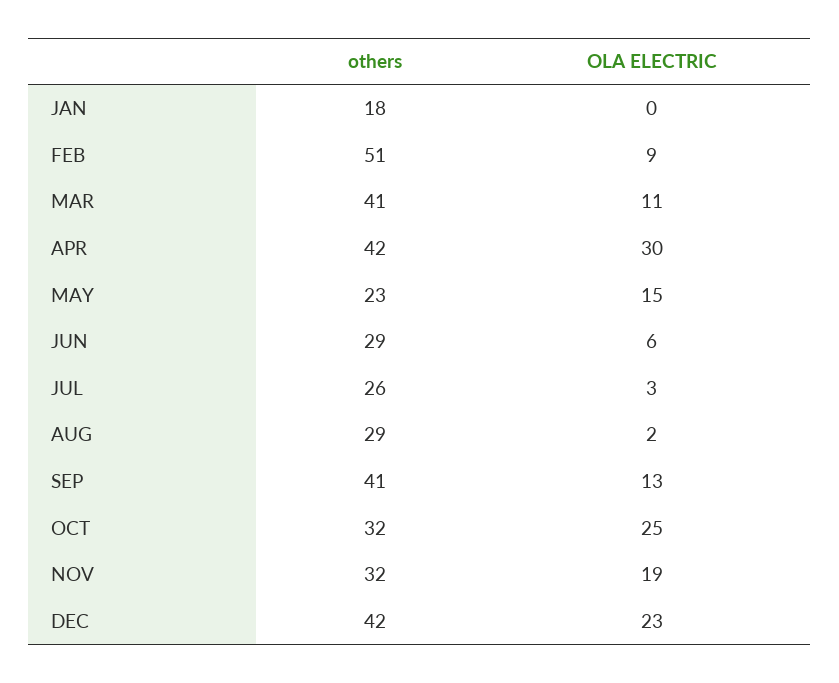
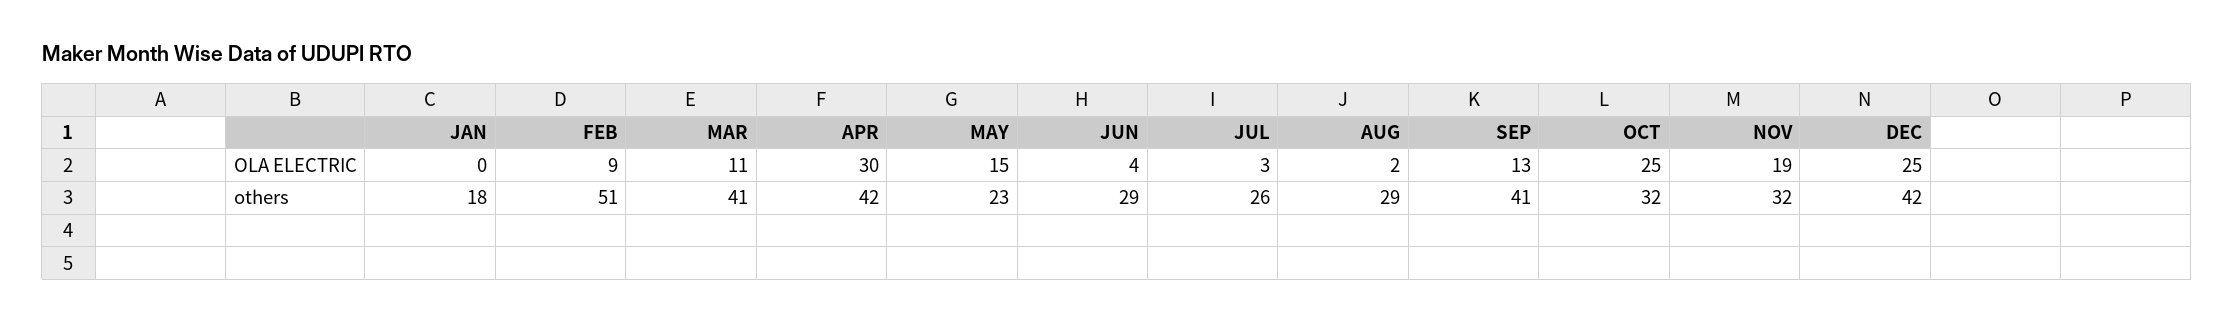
  {
    "others": {
      "JAN": 18,
      "FEB": 51,
      "MAR": 41,
      "APR": 42,
      "MAY": 23,
      "JUN": 29,
      "JUL": 26,
      "AUG": 29,
      "SEP": 41,
      "OCT": 32,
      "NOV": 32,
      "DEC": 42
    },
    "OLA ELECTRIC": {
      "JAN": 0,
      "FEB": 9,
      "MAR": 11,
      "APR": 30,
      "MAY": 15,
-     "JUN": 6,
+     "JUN": 4,
      "JUL": 3,
      "AUG": 2,
      "SEP": 13,
      "OCT": 25,
      "NOV": 19,
-     "DEC": 23
+     "DEC": 25
    }
  }

